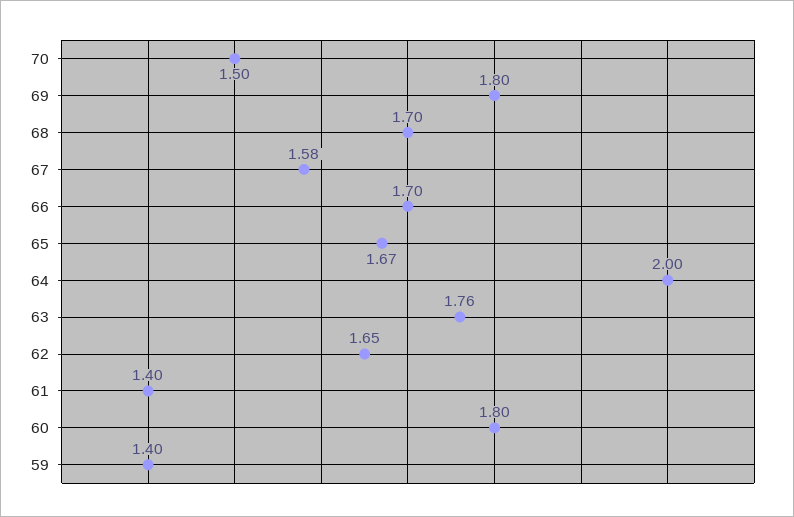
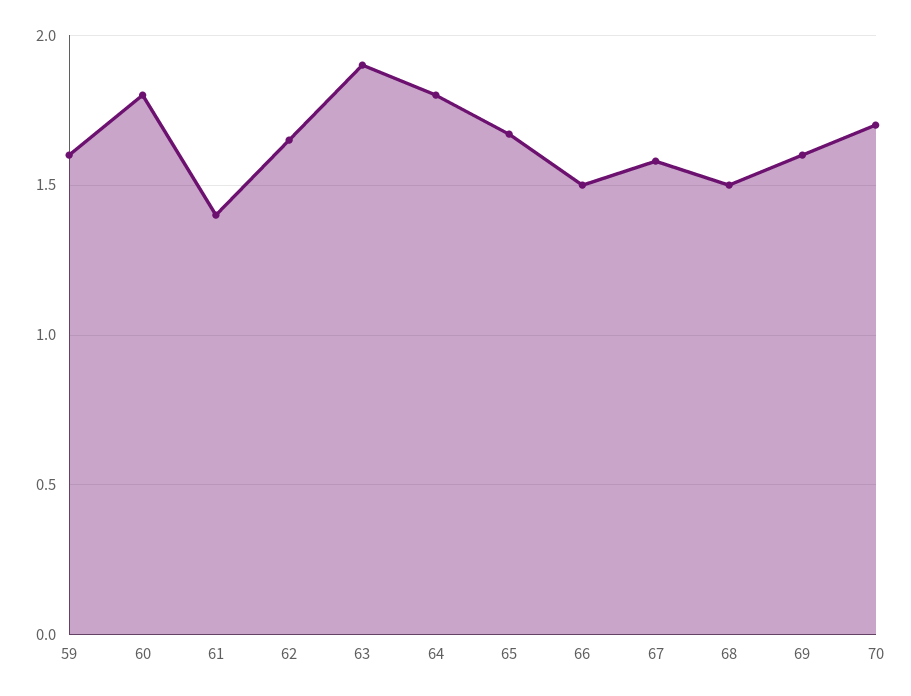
  {
-   "70": 1.5,
+   "70": 1.7,
-   "69": 1.8,
+   "69": 1.6,
-   "68": 1.7,
+   "68": 1.5,
    "67": 1.58,
-   "66": 1.7,
+   "66": 1.5,
    "65": 1.67,
-   "64": 2,
+   "64": 1.8,
-   "63": 1.76,
+   "63": 1.9,
    "62": 1.65,
    "61": 1.4,
    "60": 1.8,
-   "59": 1.4
+   "59": 1.6
  }

